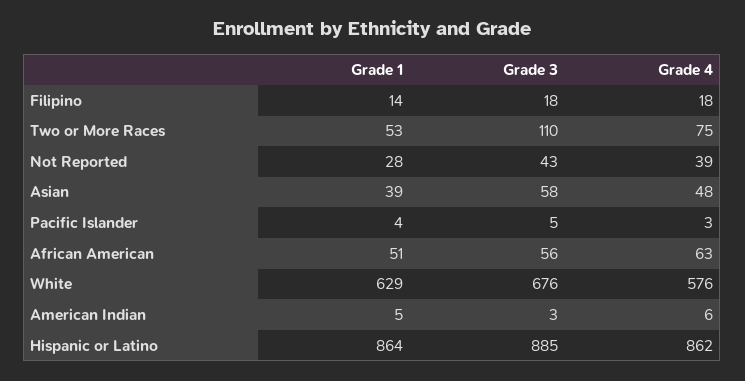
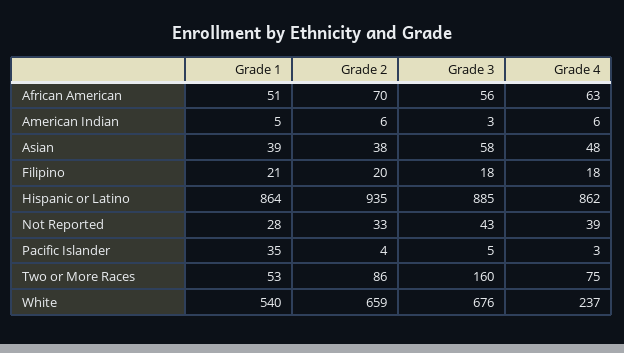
  {
    "Grade 1": {
-     "Filipino": 14,
+     "Filipino": 21,
      "Two or More Races": 53,
      "Not Reported": 28,
      "Asian": 39,
-     "Pacific Islander": 4,
+     "Pacific Islander": 35,
      "African American": 51,
-     "White": 629,
+     "White": 540,
      "American Indian": 5,
      "Hispanic or Latino": 864
    },
    "Grade 3": {
      "Filipino": 18,
-     "Two or More Races": 110,
+     "Two or More Races": 160,
      "Not Reported": 43,
      "Asian": 58,
      "Pacific Islander": 5,
      "African American": 56,
      "White": 676,
      "American Indian": 3,
      "Hispanic or Latino": 885
    },
    "Grade 4": {
      "Filipino": 18,
      "Two or More Races": 75,
      "Not Reported": 39,
      "Asian": 48,
      "Pacific Islander": 3,
      "African American": 63,
-     "White": 576,
+     "White": 237,
      "American Indian": 6,
      "Hispanic or Latino": 862
-   }
+   },
+   "Grade 2": {
+     "African American": 70,
+     "American Indian": 6,
+     "Asian": 38,
+     "Filipino": 20,
+     "Hispanic or Latino": 935,
+     "Not Reported": 33,
+     "Pacific Islander": 4,
+     "Two or More Races": 86,
+     "White": 659
+   }
  }

